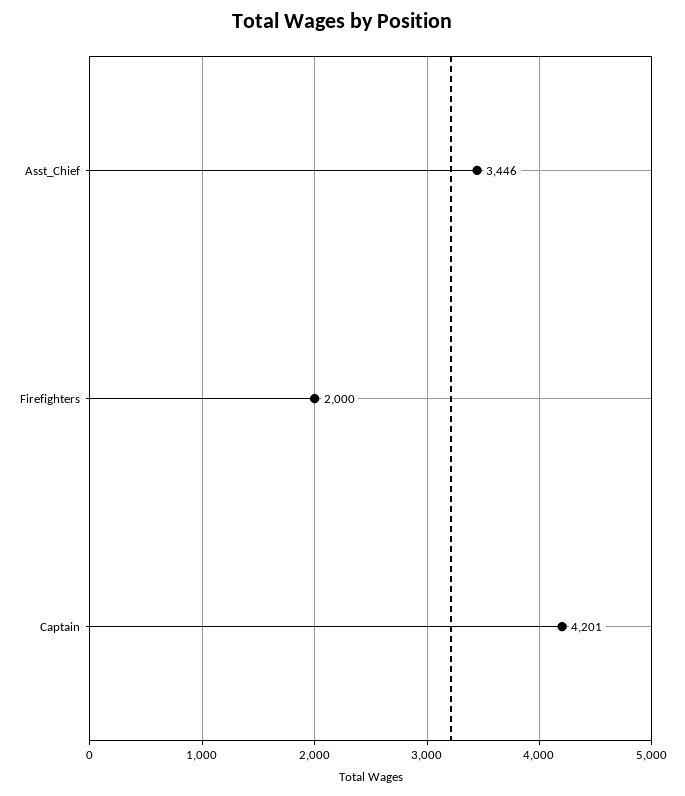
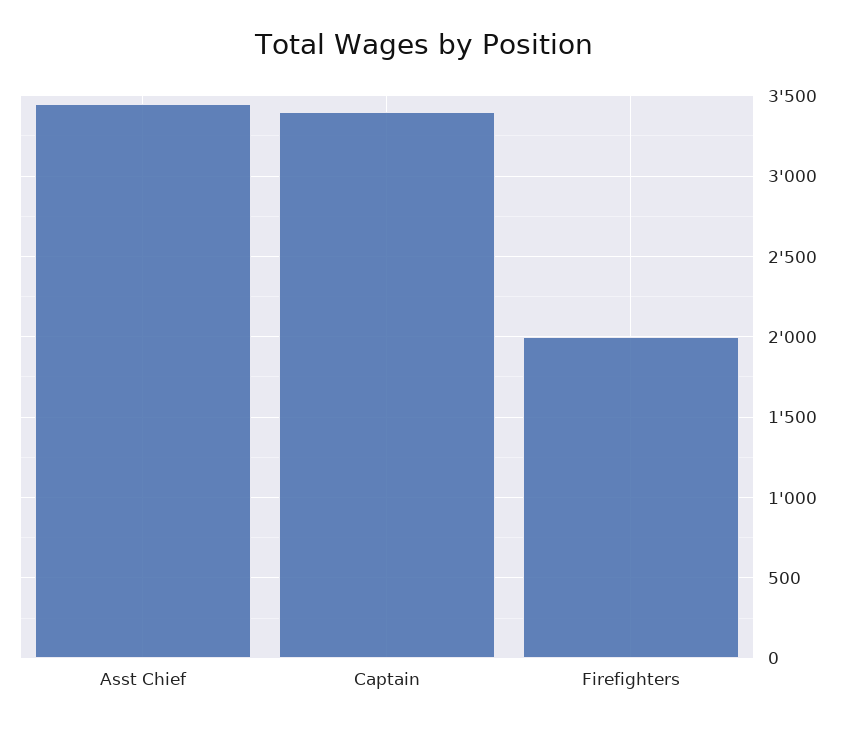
  {
    "Asst_Chief": 3446,
    "Firefighters": 2000,
-   "Captain": 4201
+   "Captain": 3400
  }

